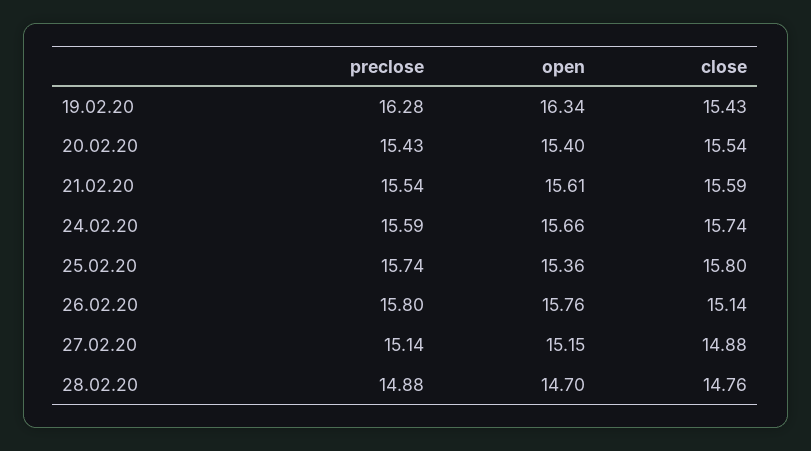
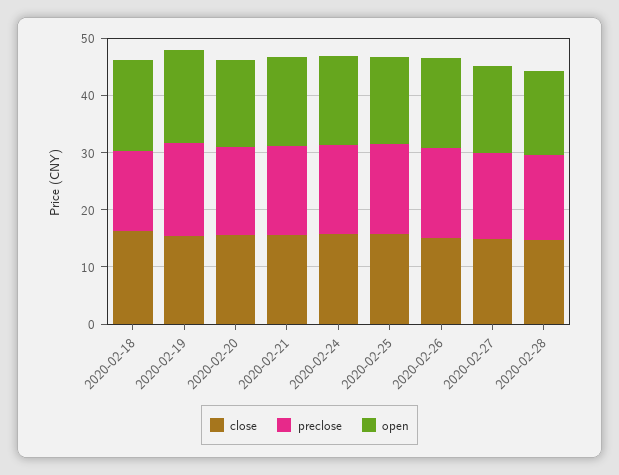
  {
    "preclose": {
      "19.02.20": 16.28,
      "20.02.20": 15.43,
      "21.02.20": 15.54,
      "24.02.20": 15.59,
      "25.02.20": 15.74,
      "26.02.20": 15.8,
      "27.02.20": 15.14,
-     "28.02.20": 14.88
+     "28.02.20": 14.88,
+     "2020-02-18": 14
    },
    "open": {
      "19.02.20": 16.34,
      "20.02.20": 15.4,
      "21.02.20": 15.61,
      "24.02.20": 15.66,
      "25.02.20": 15.36,
      "26.02.20": 15.76,
      "27.02.20": 15.15,
-     "28.02.20": 14.7
+     "28.02.20": 14.7,
+     "2020-02-18": 16
    },
    "close": {
      "19.02.20": 15.43,
      "20.02.20": 15.54,
      "21.02.20": 15.59,
      "24.02.20": 15.74,
      "25.02.20": 15.8,
      "26.02.20": 15.14,
      "27.02.20": 14.88,
-     "28.02.20": 14.76
+     "28.02.20": 14.76,
+     "2020-02-18": 16
    }
  }

